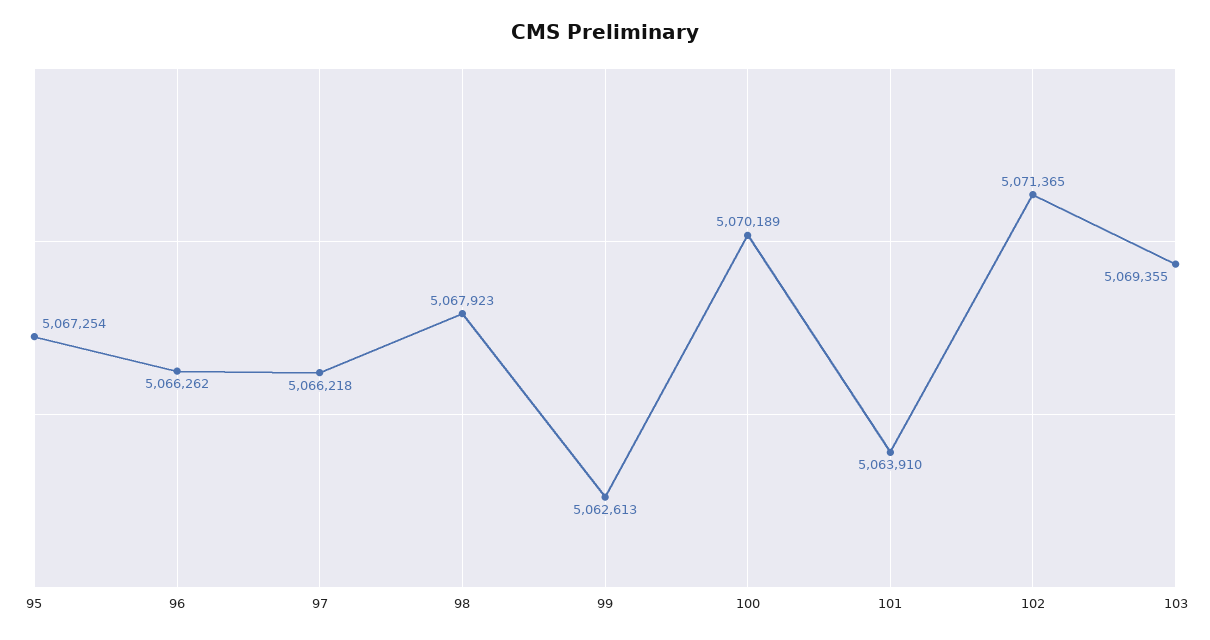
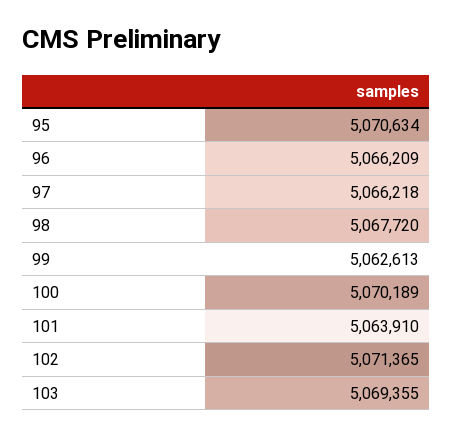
  {
-   "95": 5067254,
+   "95": 5070634,
-   "96": 5066262,
+   "96": 5066209,
    "97": 5066218,
-   "98": 5067923,
+   "98": 5067720,
    "99": 5062613,
    "100": 5070189,
    "101": 5063910,
    "102": 5071365,
    "103": 5069355
  }

